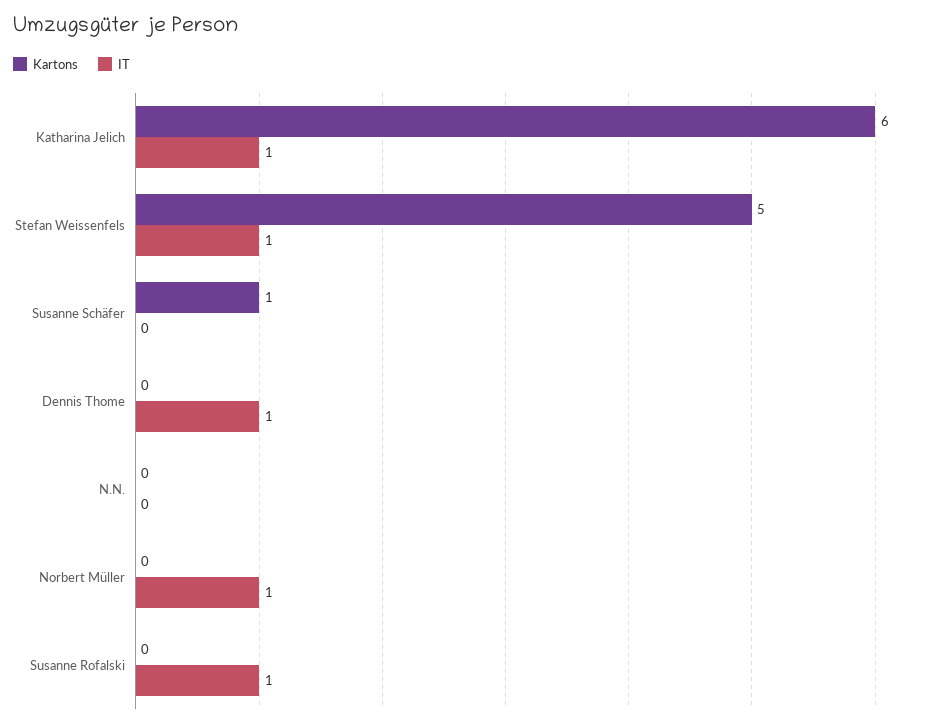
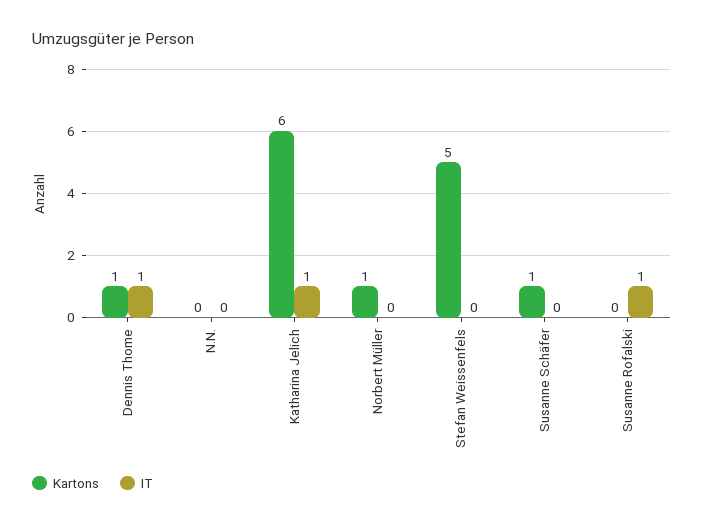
  {
    "Kartons": {
      "Katharina Jelich": 6,
      "Stefan Weissenfels": 5,
      "Susanne Schäfer": 1,
-     "Dennis Thome": 0,
+     "Dennis Thome": 1,
      "N.N.": 0,
-     "Norbert Müller": 0,
+     "Norbert Müller": 1,
      "Susanne Rofalski": 0
    },
    "IT": {
      "Katharina Jelich": 1,
-     "Stefan Weissenfels": 1,
+     "Stefan Weissenfels": 0,
      "Susanne Schäfer": 0,
      "Dennis Thome": 1,
      "N.N.": 0,
-     "Norbert Müller": 1,
+     "Norbert Müller": 0,
      "Susanne Rofalski": 1
    }
  }

